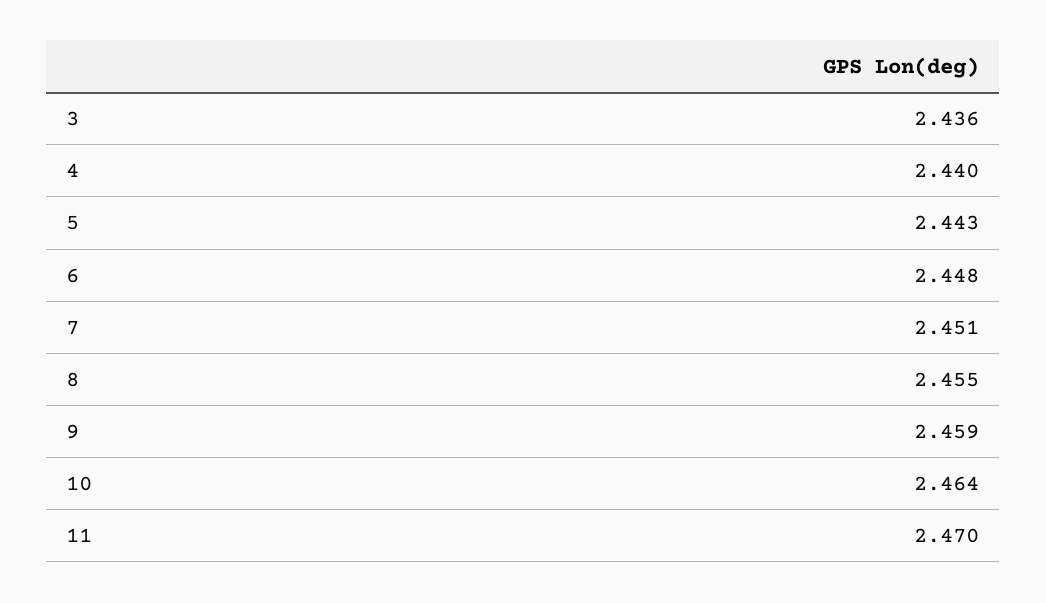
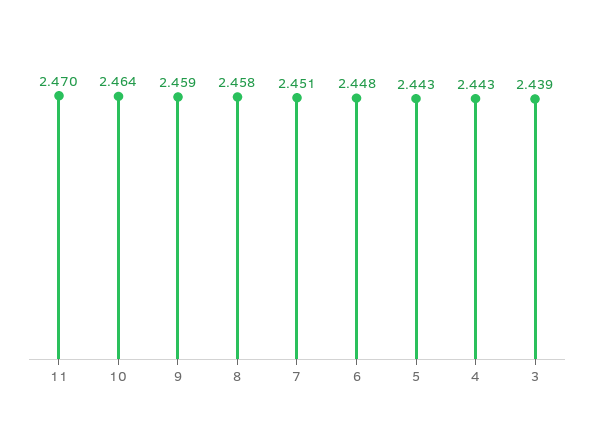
  {
-   "3": 2.436,
+   "3": 2.439,
-   "4": 2.44,
+   "4": 2.443,
    "5": 2.443,
    "6": 2.448,
    "7": 2.451,
-   "8": 2.455,
+   "8": 2.458,
    "9": 2.459,
    "10": 2.464,
    "11": 2.47
  }

